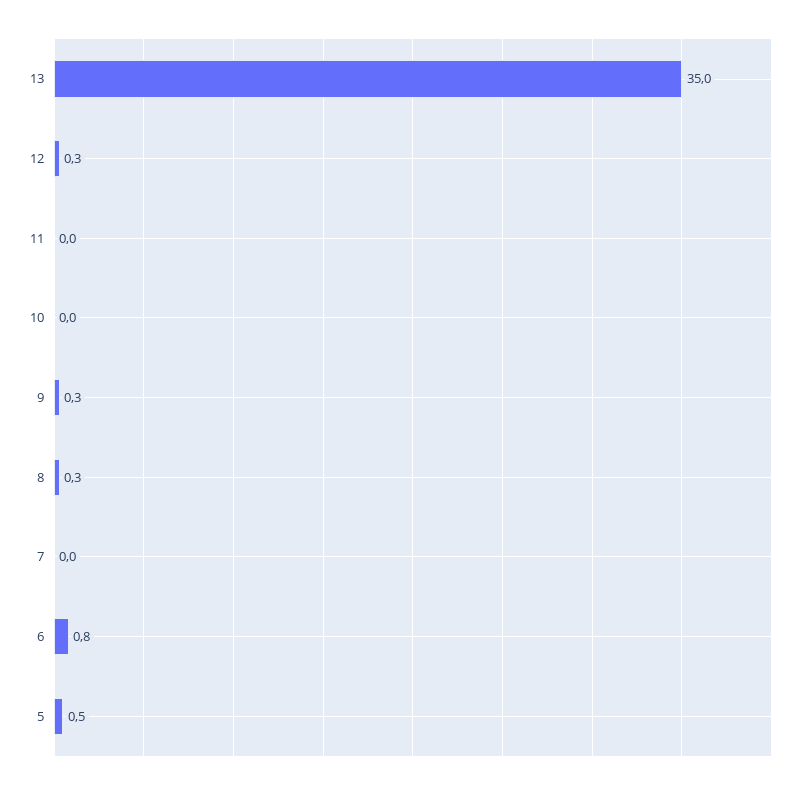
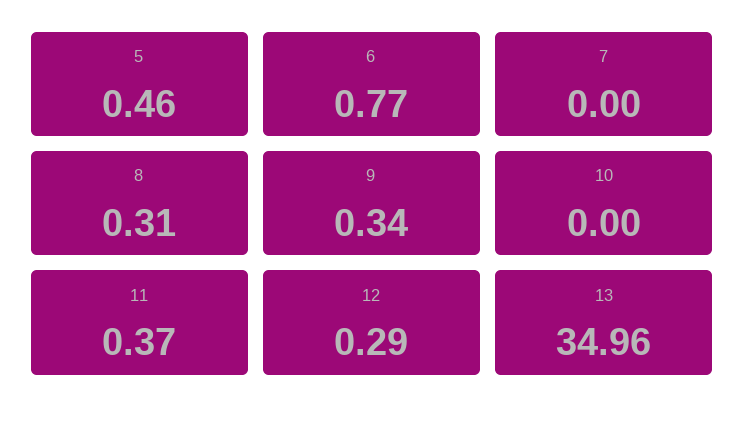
  {
    "13": 34.96,
    "12": 0.29,
-   "11": 0,
+   "11": 0.37,
    "10": 0,
    "9": 0.34,
    "8": 0.31,
    "7": 0,
    "6": 0.77,
    "5": 0.46
  }

